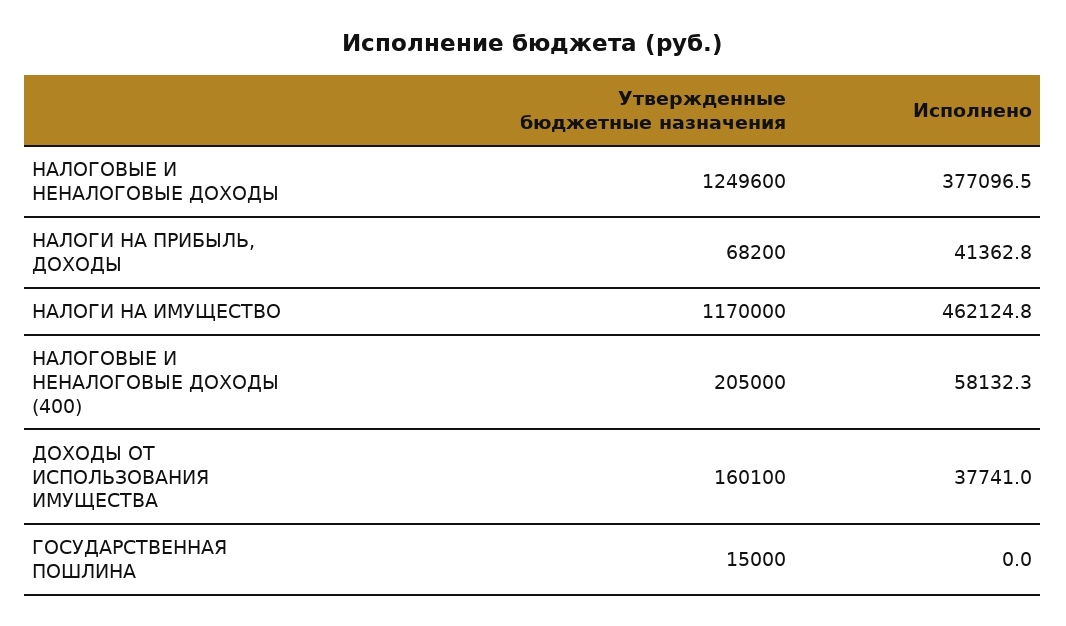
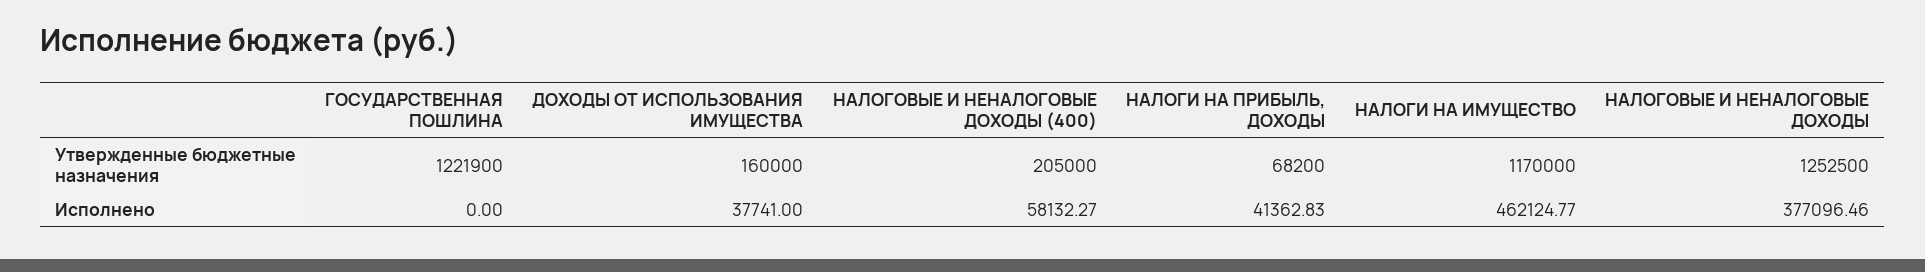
  {
    "Утвержденные бюджетные назначения": {
-     "НАЛОГОВЫЕ И НЕНАЛОГОВЫЕ ДОХОДЫ": 1249600,
+     "НАЛОГОВЫЕ И НЕНАЛОГОВЫЕ ДОХОДЫ": 1252500,
      "НАЛОГИ НА ПРИБЫЛЬ, ДОХОДЫ": 68200,
      "НАЛОГИ НА ИМУЩЕСТВО": 1170000,
      "НАЛОГОВЫЕ И НЕНАЛОГОВЫЕ ДОХОДЫ (400)": 205000,
-     "ДОХОДЫ ОТ ИСПОЛЬЗОВАНИЯ ИМУЩЕСТВА": 160100,
+     "ДОХОДЫ ОТ ИСПОЛЬЗОВАНИЯ ИМУЩЕСТВА": 160000,
-     "ГОСУДАРСТВЕННАЯ ПОШЛИНА": 15000
+     "ГОСУДАРСТВЕННАЯ ПОШЛИНА": 1221900
    },
    "Исполнено": {
      "НАЛОГОВЫЕ И НЕНАЛОГОВЫЕ ДОХОДЫ": 377096.46,
      "НАЛОГИ НА ПРИБЫЛЬ, ДОХОДЫ": 41362.83,
      "НАЛОГИ НА ИМУЩЕСТВО": 462124.77,
      "НАЛОГОВЫЕ И НЕНАЛОГОВЫЕ ДОХОДЫ (400)": 58132.27,
      "ДОХОДЫ ОТ ИСПОЛЬЗОВАНИЯ ИМУЩЕСТВА": 37741,
      "ГОСУДАРСТВЕННАЯ ПОШЛИНА": 0
    }
  }

